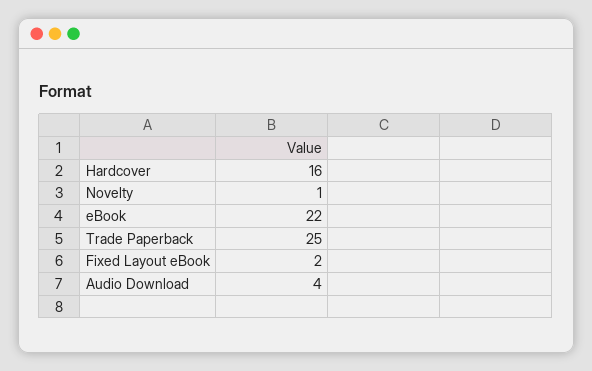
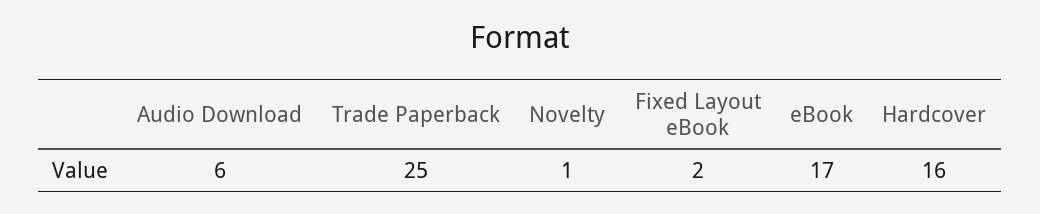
  {
    "Hardcover": 16,
    "Novelty": 1,
-   "eBook": 22,
+   "eBook": 17,
    "Trade Paperback": 25,
    "Fixed Layout eBook": 2,
-   "Audio Download": 4
+   "Audio Download": 6
  }

